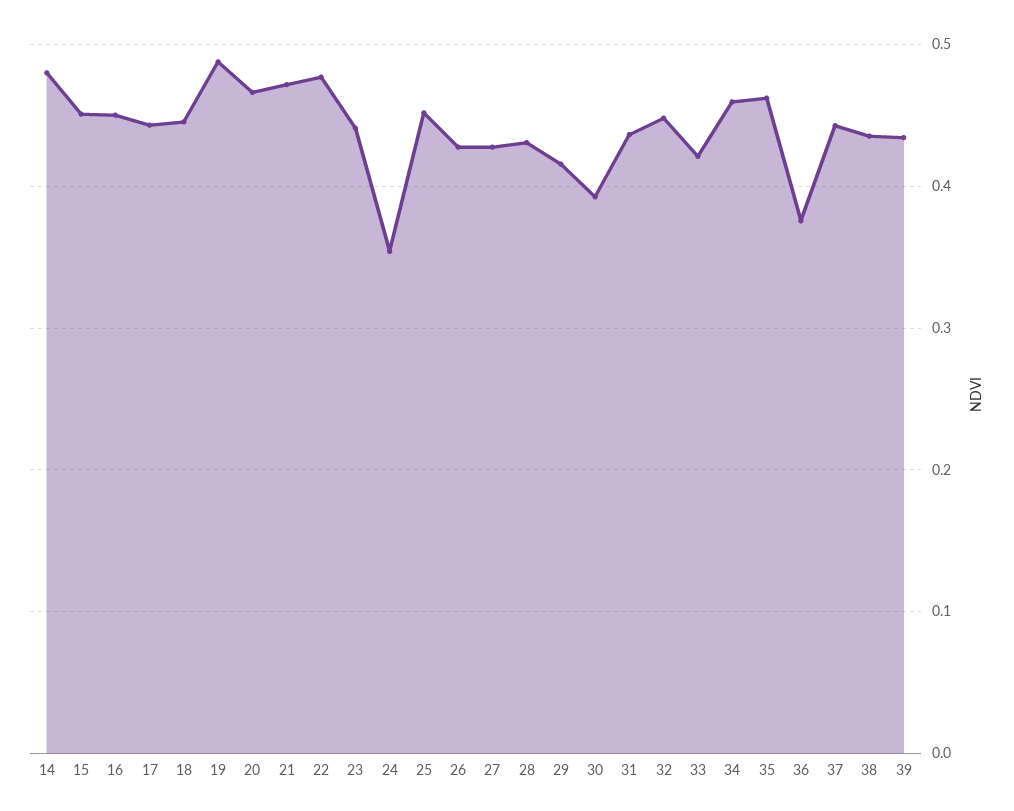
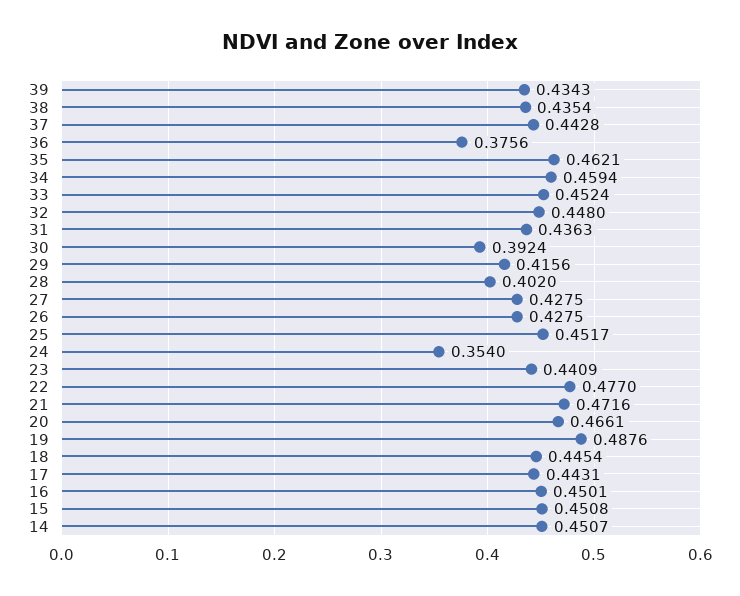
  {
-   "14": 0.48,
+   "14": 0.4507,
    "15": 0.4508,
    "16": 0.4501,
    "17": 0.4431,
    "18": 0.4454,
    "19": 0.4876,
    "20": 0.4661,
    "21": 0.4716,
    "22": 0.477,
    "23": 0.4409,
    "24": 0.354,
    "25": 0.4517,
    "26": 0.4275,
    "27": 0.4275,
-   "28": 0.43,
+   "28": 0.402,
    "29": 0.4156,
    "30": 0.3924,
    "31": 0.4363,
    "32": 0.448,
-   "33": 0.42,
+   "33": 0.4524,
    "34": 0.4594,
    "35": 0.4621,
    "36": 0.3756,
    "37": 0.4428,
    "38": 0.4354,
    "39": 0.4343
  }

